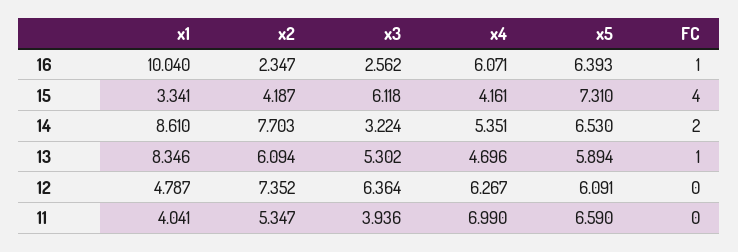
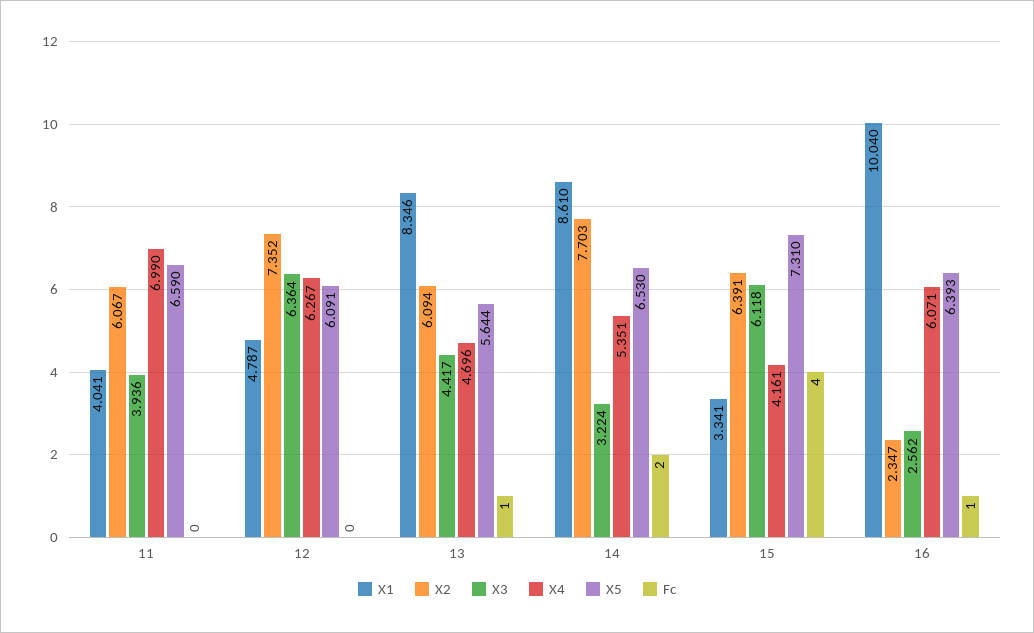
  {
    "x1": {
      "16": 10.04,
      "15": 3.341,
      "14": 8.61,
      "13": 8.346,
      "12": 4.787,
      "11": 4.041
    },
    "x2": {
      "16": 2.347,
-     "15": 4.187,
+     "15": 6.391,
      "14": 7.703,
      "13": 6.094,
      "12": 7.352,
-     "11": 5.347
+     "11": 6.067
    },
    "x3": {
      "16": 2.562,
      "15": 6.118,
      "14": 3.224,
-     "13": 5.302,
+     "13": 4.417,
      "12": 6.364,
      "11": 3.936
    },
    "x4": {
      "16": 6.071,
      "15": 4.161,
      "14": 5.351,
      "13": 4.696,
      "12": 6.267,
      "11": 6.99
    },
    "x5": {
      "16": 6.393,
      "15": 7.31,
      "14": 6.53,
-     "13": 5.894,
+     "13": 5.644,
      "12": 6.091,
      "11": 6.59
    },
    "FC": {
      "16": 1,
      "15": 4,
      "14": 2,
      "13": 1,
      "12": 0,
      "11": 0
    }
  }

